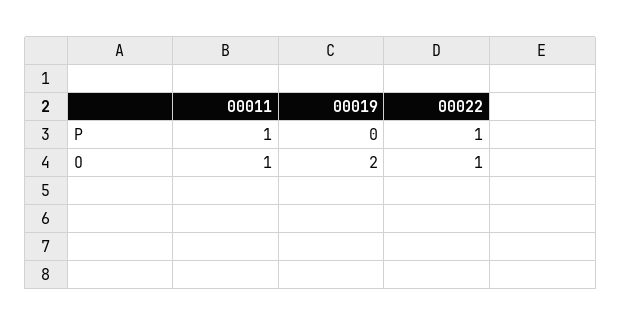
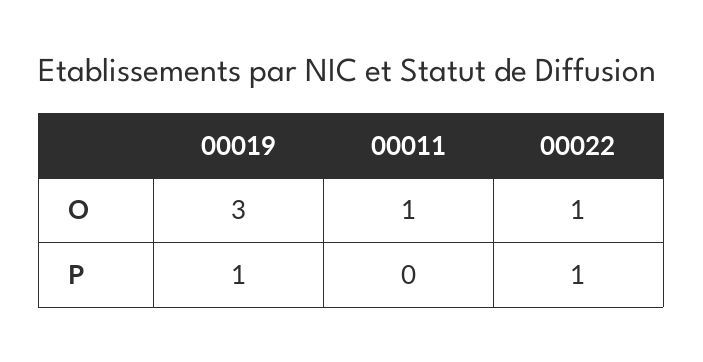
  {
    "00011": {
-     "P": 1,
+     "P": 0,
      "O": 1
    },
    "00019": {
-     "P": 0,
+     "P": 1,
-     "O": 2
+     "O": 3
    },
    "00022": {
      "P": 1,
      "O": 1
    }
  }

